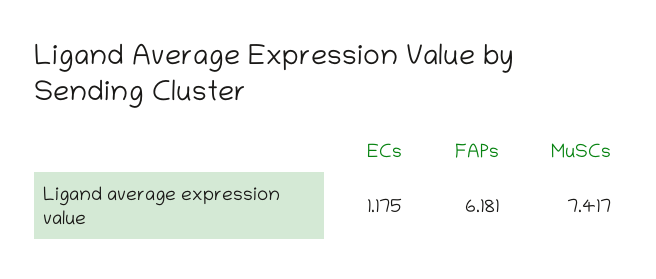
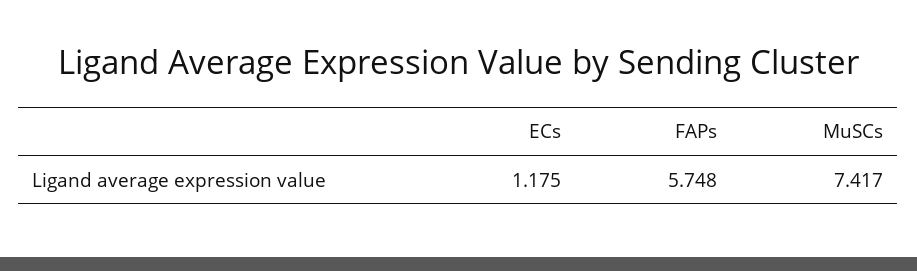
  {
    "ECs": 1.175,
-   "FAPs": 6.181,
+   "FAPs": 5.748,
    "MuSCs": 7.417
  }

